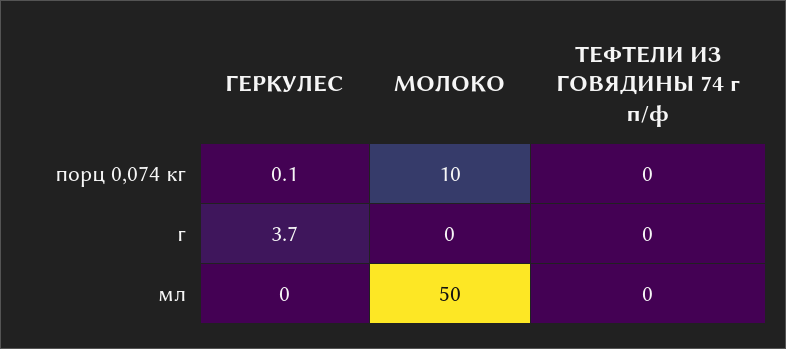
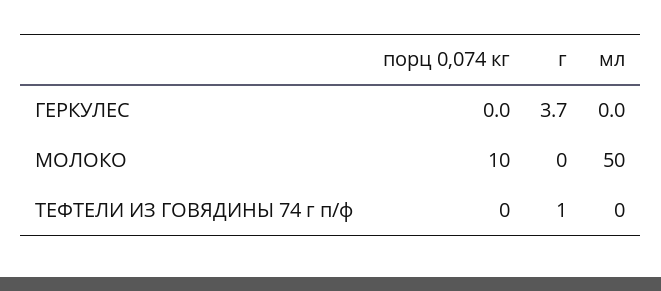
  {
    "ГЕРКУЛЕС": {
-     "порц 0,074 кг": 0.1,
+     "порц 0,074 кг": 0,
      "г": 3.7,
      "мл": 0
    },
    "МОЛОКО": {
      "порц 0,074 кг": 10,
      "г": 0,
      "мл": 50
    },
    "ТЕФТЕЛИ ИЗ ГОВЯДИНЫ 74 г п/ф": {
      "порц 0,074 кг": 0,
-     "г": 0,
+     "г": 1,
      "мл": 0
    }
  }

